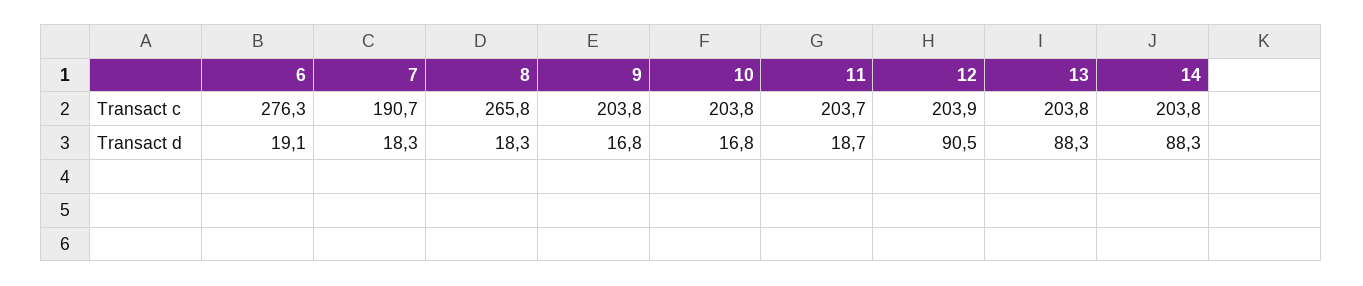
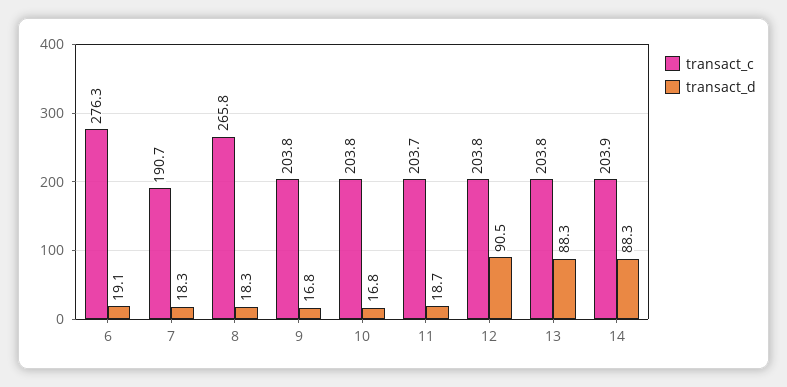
  {
    "Transact c": {
      "6": 276.3,
      "7": 190.7,
      "8": 265.8,
      "9": 203.8,
      "10": 203.8,
      "11": 203.7,
-     "12": 203.9,
+     "12": 203.8,
      "13": 203.8,
-     "14": 203.8
+     "14": 203.9
    },
    "Transact d": {
      "6": 19.1,
      "7": 18.3,
      "8": 18.3,
      "9": 16.8,
      "10": 16.8,
      "11": 18.7,
      "12": 90.5,
      "13": 88.3,
      "14": 88.3
    }
  }

